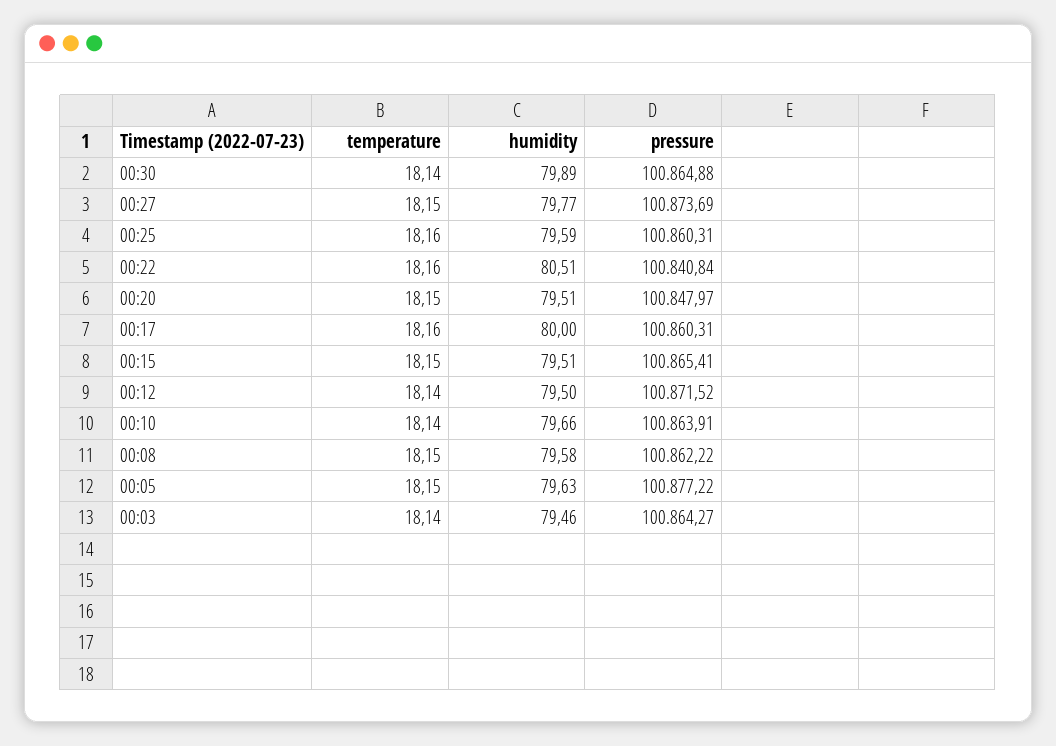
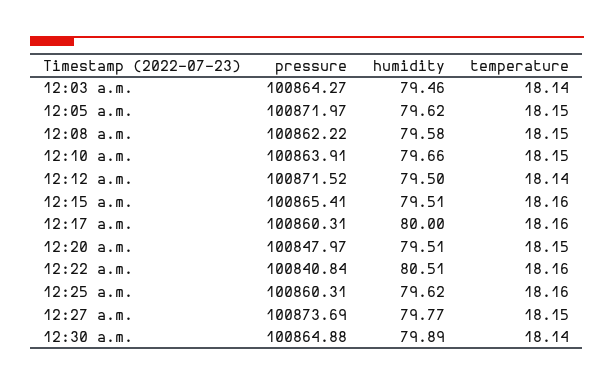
  {
    "temperature": {
      "00:30": 18.14,
      "00:27": 18.15,
      "00:25": 18.16,
      "00:22": 18.16,
      "00:20": 18.15,
      "00:17": 18.16,
-     "00:15": 18.15,
+     "00:15": 18.16,
      "00:12": 18.14,
-     "00:10": 18.14,
+     "00:10": 18.15,
      "00:08": 18.15,
      "00:05": 18.15,
      "00:03": 18.14
    },
    "humidity": {
      "00:30": 79.89,
      "00:27": 79.77,
-     "00:25": 79.59,
+     "00:25": 79.62,
      "00:22": 80.51,
      "00:20": 79.51,
      "00:17": 80,
      "00:15": 79.51,
      "00:12": 79.5,
      "00:10": 79.66,
      "00:08": 79.58,
-     "00:05": 79.63,
+     "00:05": 79.62,
      "00:03": 79.46
    },
    "pressure": {
      "00:30": 100864.88,
      "00:27": 100873.69,
      "00:25": 100860.31,
      "00:22": 100840.84,
      "00:20": 100847.97,
      "00:17": 100860.31,
      "00:15": 100865.41,
      "00:12": 100871.52,
      "00:10": 100863.91,
      "00:08": 100862.22,
-     "00:05": 100877.22,
+     "00:05": 100871.97,
      "00:03": 100864.27
    }
  }

